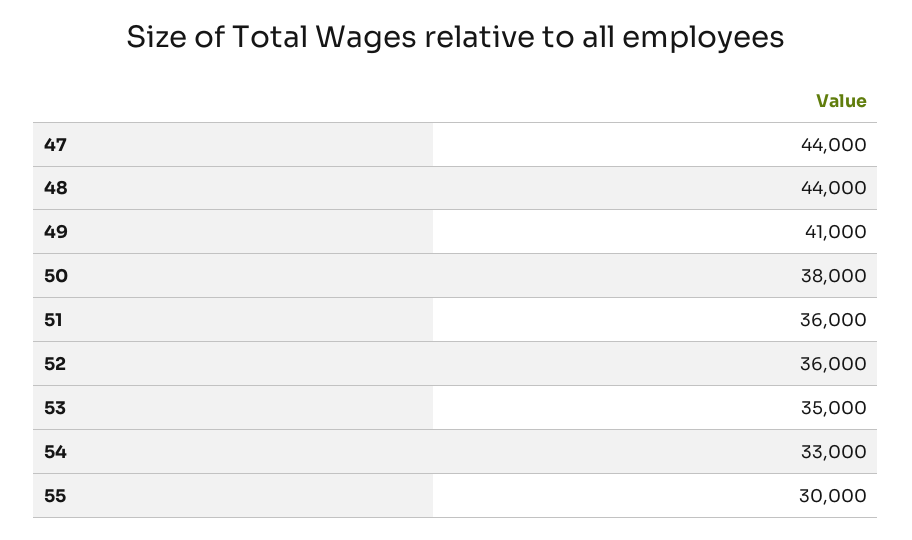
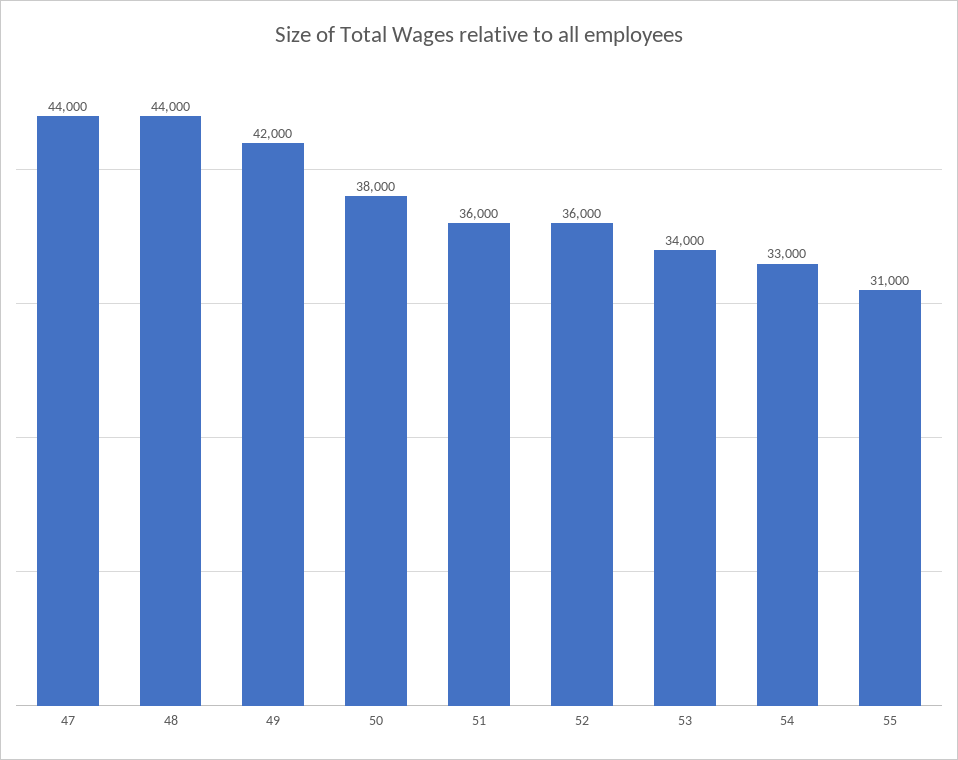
  {
    "47": 44000,
    "48": 44000,
-   "49": 41000,
+   "49": 42000,
    "50": 38000,
    "51": 36000,
    "52": 36000,
-   "53": 35000,
+   "53": 34000,
    "54": 33000,
-   "55": 30000
+   "55": 31000
  }

